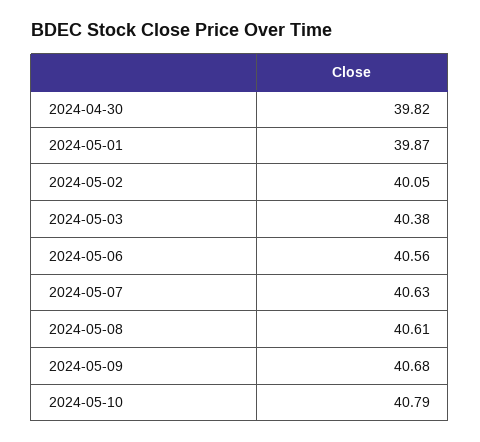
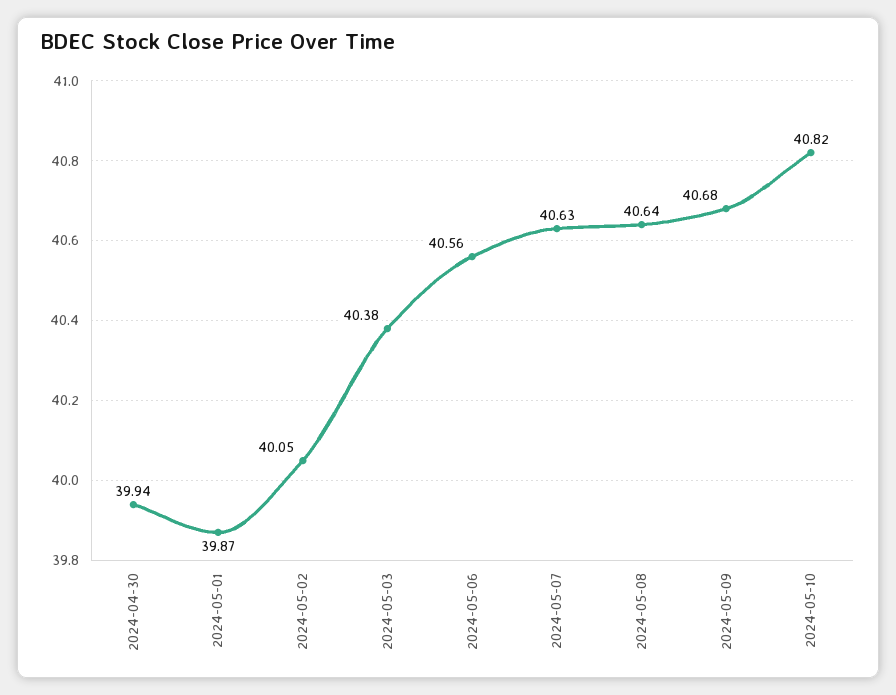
  {
-   "2024-04-30": 39.82,
+   "2024-04-30": 39.94,
    "2024-05-01": 39.87,
    "2024-05-02": 40.05,
    "2024-05-03": 40.38,
    "2024-05-06": 40.56,
    "2024-05-07": 40.63,
-   "2024-05-08": 40.61,
+   "2024-05-08": 40.64,
    "2024-05-09": 40.68,
-   "2024-05-10": 40.79
+   "2024-05-10": 40.82
  }

